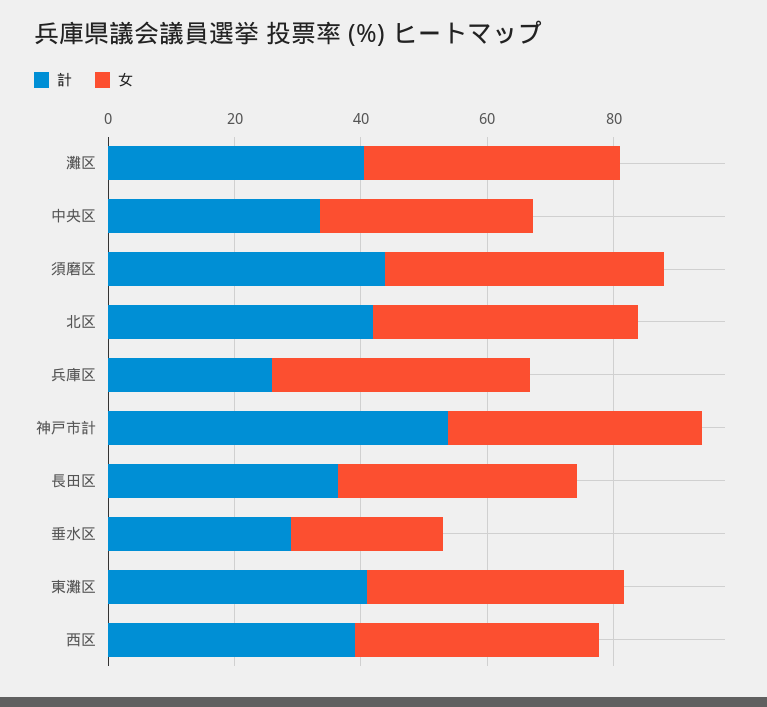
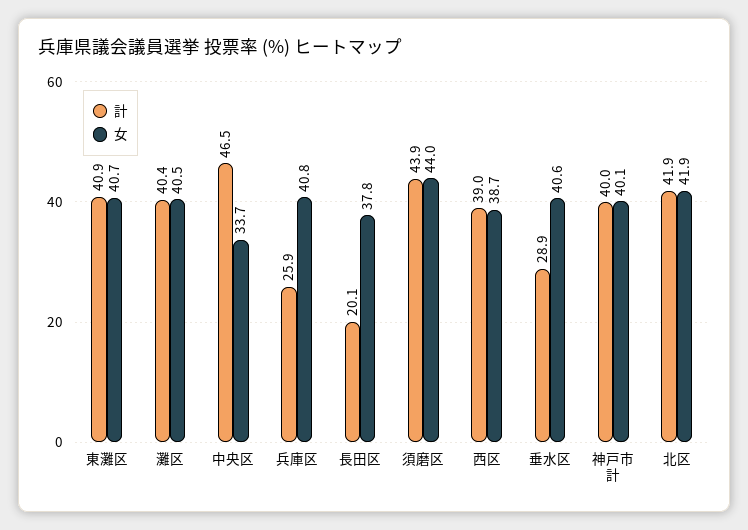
  {
    "計": {
      "灘区": 40.4,
-     "中央区": 35,
+     "中央区": 46.5,
      "須磨区": 43.9,
      "北区": 41.9,
      "兵庫区": 25.9,
-     "神戸市計": 55,
+     "神戸市計": 40,
-     "長田区": 35,
+     "長田区": 20.1,
      "垂水区": 28.9,
      "東灘区": 40.9,
      "西区": 39
    },
    "女": {
      "灘区": 40.5,
      "中央区": 33.7,
      "須磨区": 44,
      "北区": 41.9,
      "兵庫区": 40.8,
      "神戸市計": 40.1,
      "長田区": 37.8,
-     "垂水区": 25,
+     "垂水区": 40.6,
      "東灘区": 40.7,
      "西区": 38.7
    }
  }

